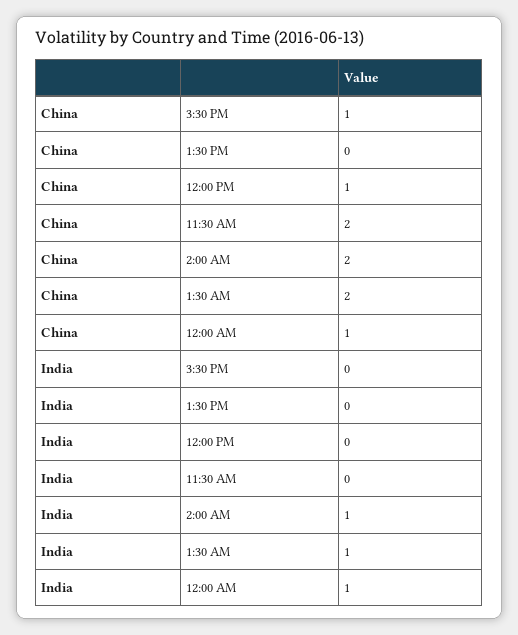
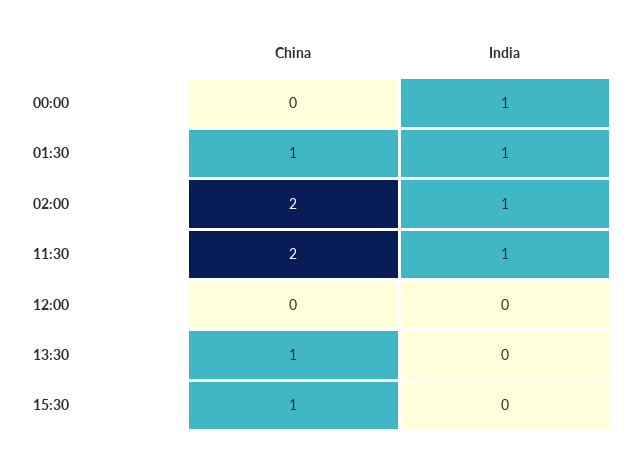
  {
    "China": {
      "3:30 PM": 1,
-     "1:30 PM": 0,
+     "1:30 PM": 1,
-     "12:00 PM": 1,
+     "12:00 PM": 0,
      "11:30 AM": 2,
      "2:00 AM": 2,
-     "1:30 AM": 2,
+     "1:30 AM": 1,
-     "12:00 AM": 1
+     "12:00 AM": 0
    },
    "India": {
      "3:30 PM": 0,
      "1:30 PM": 0,
      "12:00 PM": 0,
-     "11:30 AM": 0,
+     "11:30 AM": 1,
      "2:00 AM": 1,
      "1:30 AM": 1,
      "12:00 AM": 1
    }
  }

